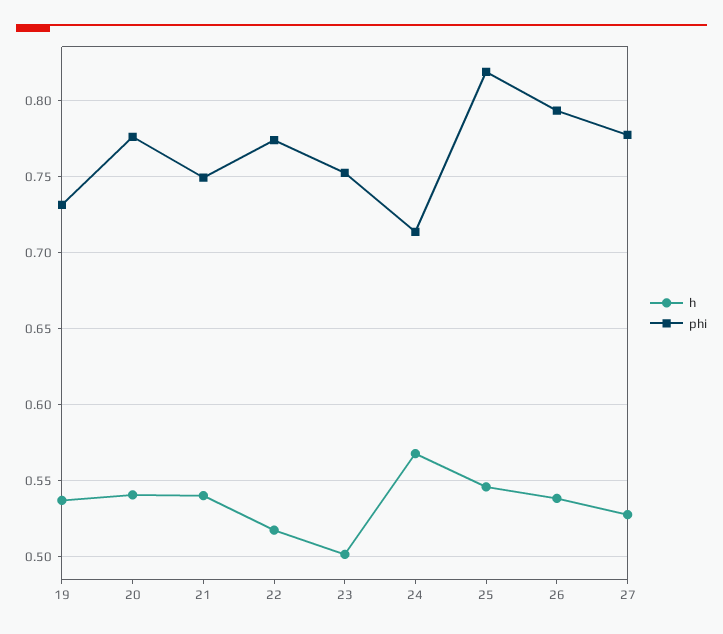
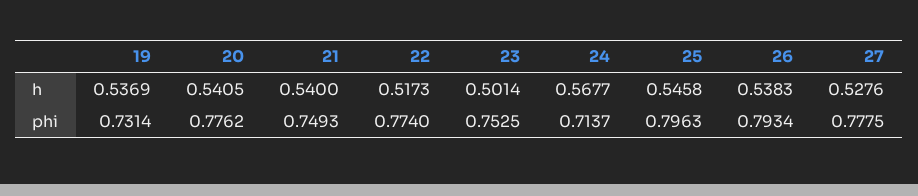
  {
    "h": {
      "19": 0.5369,
      "20": 0.5405,
      "21": 0.54,
      "22": 0.5173,
      "23": 0.5014,
      "24": 0.5677,
      "25": 0.5458,
      "26": 0.5383,
      "27": 0.5276
    },
    "phi": {
      "19": 0.7314,
      "20": 0.7762,
      "21": 0.7493,
      "22": 0.774,
      "23": 0.7525,
      "24": 0.7137,
-     "25": 0.82,
+     "25": 0.7963,
      "26": 0.7934,
      "27": 0.7775
    }
  }

